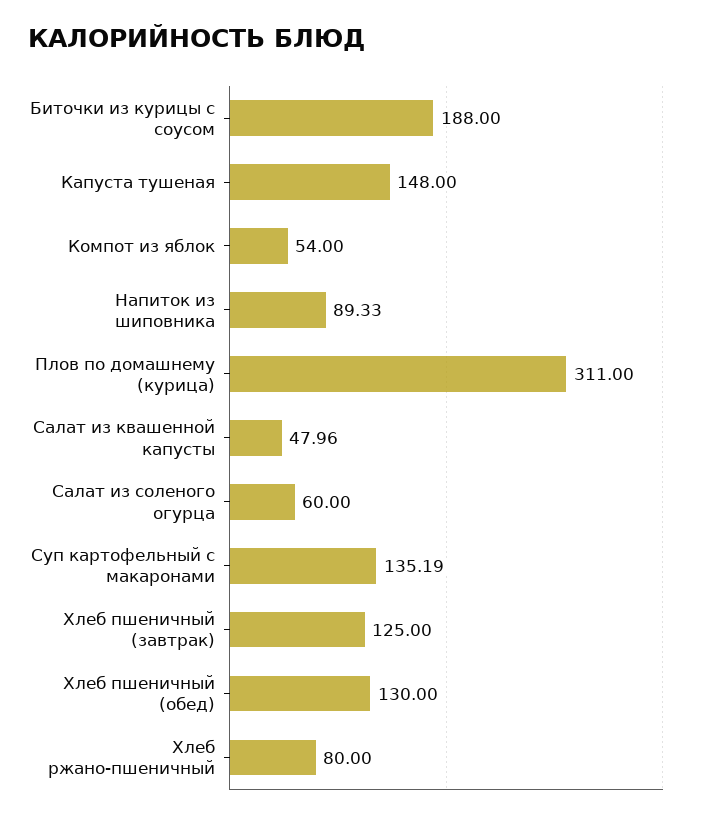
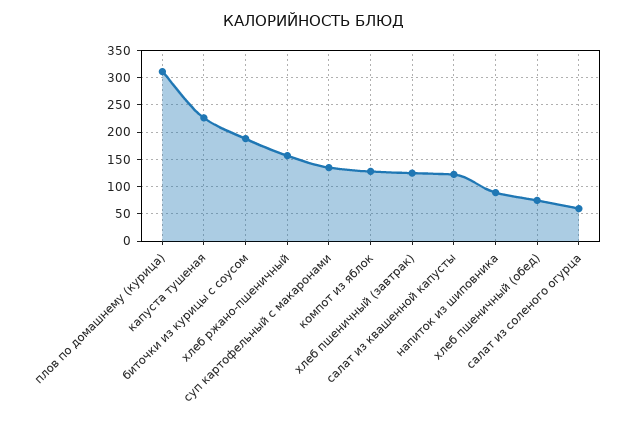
  {
    "Биточки из курицы с соусом": 188,
-   "Капуста тушеная": 148,
+   "Капуста тушеная": 225,
-   "Компот из яблок": 54,
+   "Компот из яблок": 125,
    "Напиток из шиповника": 89.33,
    "Плов по домашнему (курица)": 311,
-   "Салат из квашенной капусты": 47.96,
+   "Салат из квашенной капусты": 125,
    "Салат из соленого огурца": 60,
    "Суп картофельный с макаронами": 135.19,
    "Хлеб пшеничный (завтрак)": 125,
-   "Хлеб пшеничный (обед)": 130,
+   "Хлеб пшеничный (обед)": 75,
-   "Хлеб ржано-пшеничный": 80
+   "Хлеб ржано-пшеничный": 150
  }

